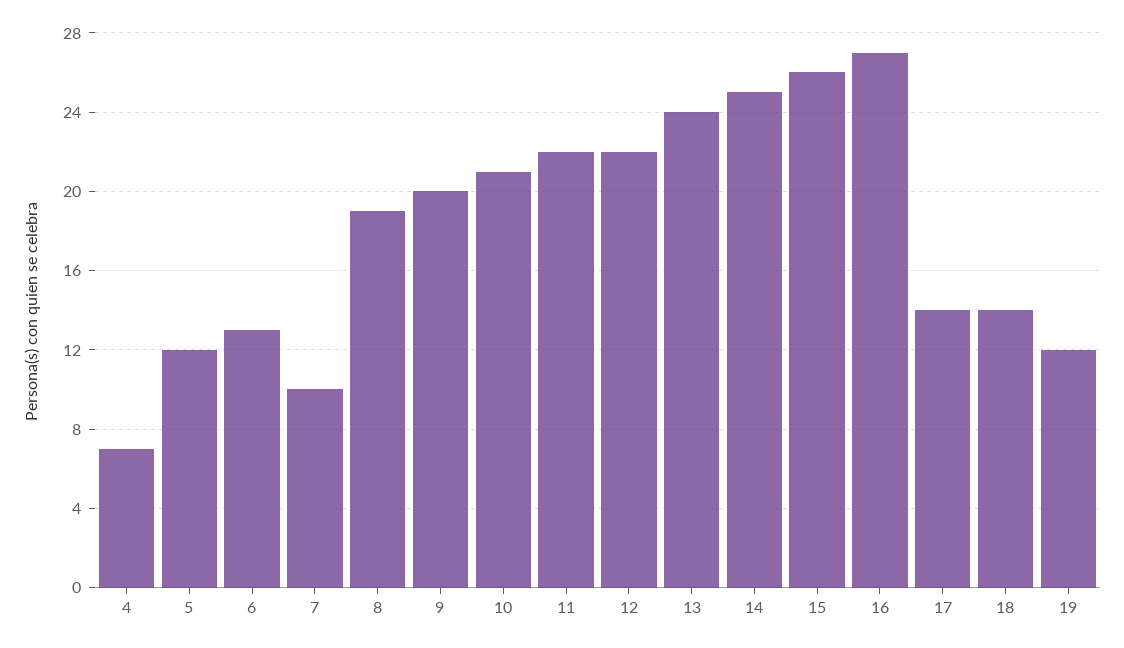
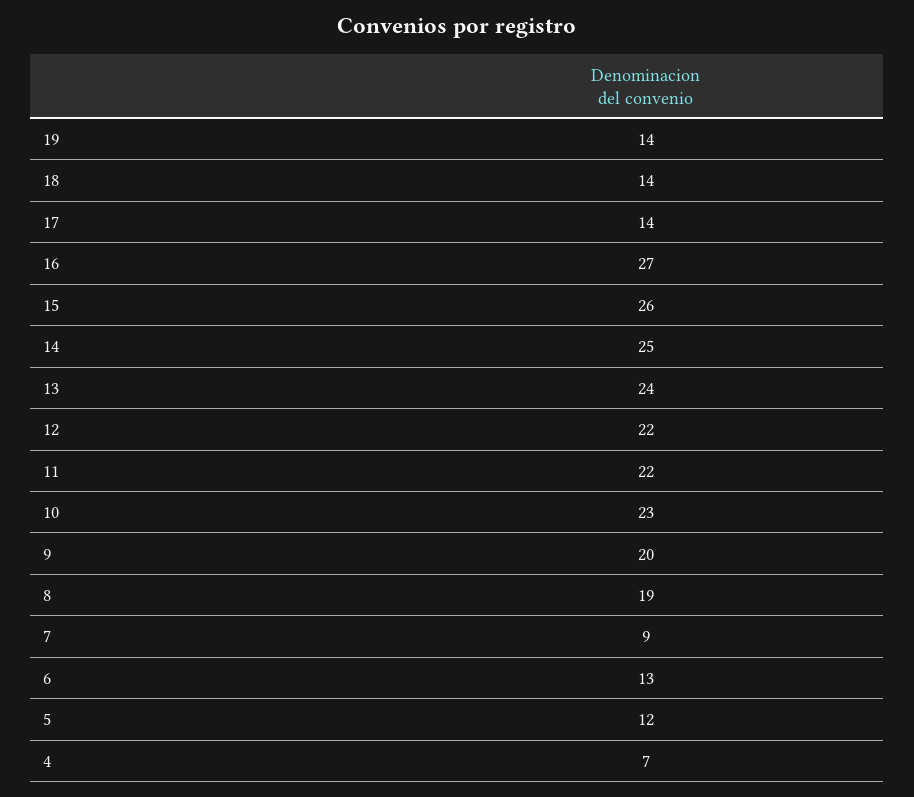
  {
    "4": 7,
    "5": 12,
    "6": 13,
-   "7": 10,
+   "7": 9,
    "8": 19,
    "9": 20,
-   "10": 21,
+   "10": 23,
    "11": 22,
    "12": 22,
    "13": 24,
    "14": 25,
    "15": 26,
    "16": 27,
    "17": 14,
    "18": 14,
-   "19": 12
+   "19": 14
  }

